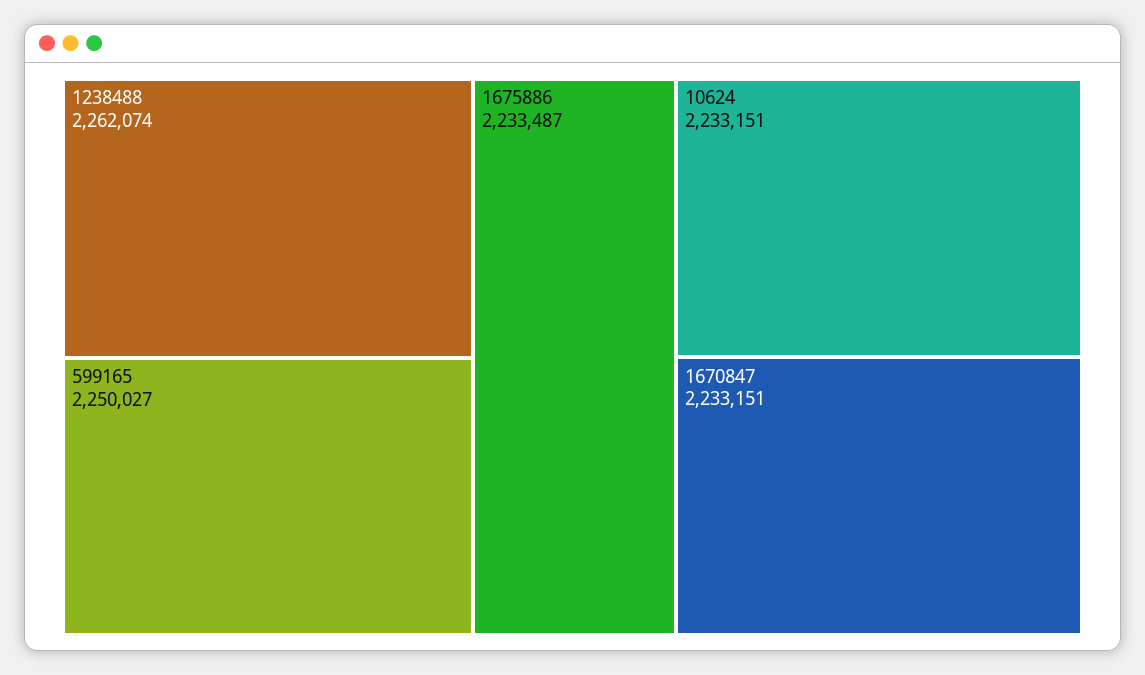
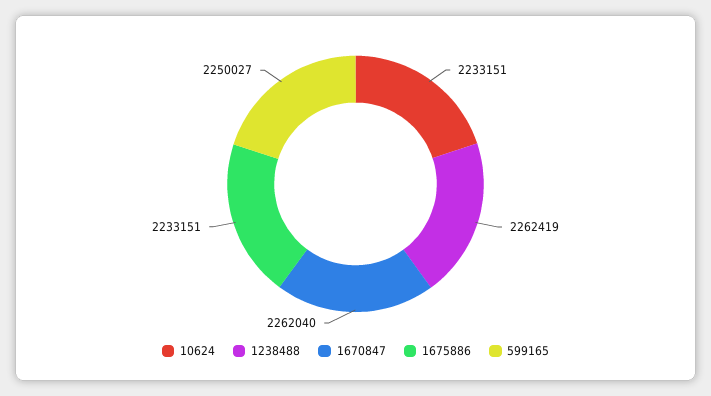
  {
-   "1238488": 2262074,
+   "1238488": 2262419,
    "599165": 2250027,
-   "1675886": 2233487,
+   "1675886": 2233151,
    "10624": 2233151,
-   "1670847": 2233151
+   "1670847": 2262040
  }

